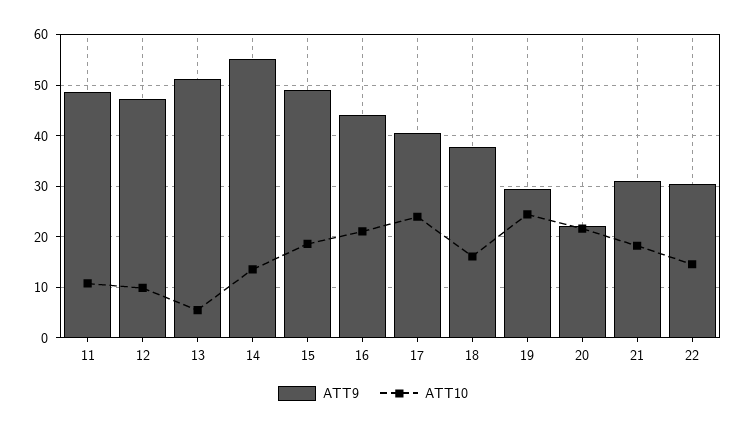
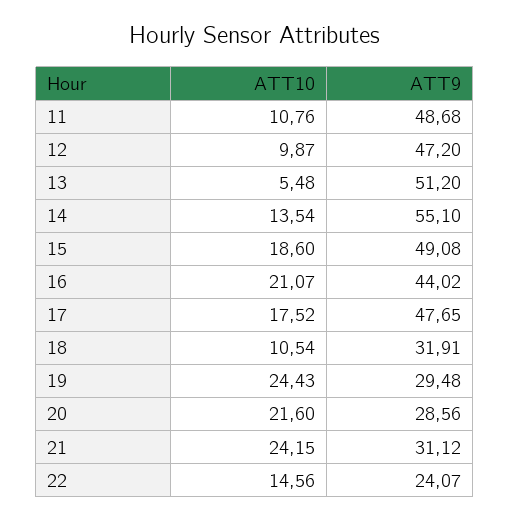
  {
    "ATT9": {
      "11": 48.68,
      "12": 47.2,
      "13": 51.2,
      "14": 55.1,
      "15": 49.08,
      "16": 44.02,
-     "17": 40,
+     "17": 47.65,
-     "18": 38,
+     "18": 31.91,
      "19": 29.48,
-     "20": 22,
+     "20": 28.56,
      "21": 31.12,
-     "22": 30
+     "22": 24.07
    },
    "ATT10": {
      "11": 10.76,
      "12": 9.87,
      "13": 5.48,
      "14": 13.54,
      "15": 18.6,
      "16": 21.07,
-     "17": 24,
+     "17": 17.52,
-     "18": 16,
+     "18": 10.54,
      "19": 24.43,
      "20": 21.6,
-     "21": 18,
+     "21": 24.15,
      "22": 14.56
    }
  }

